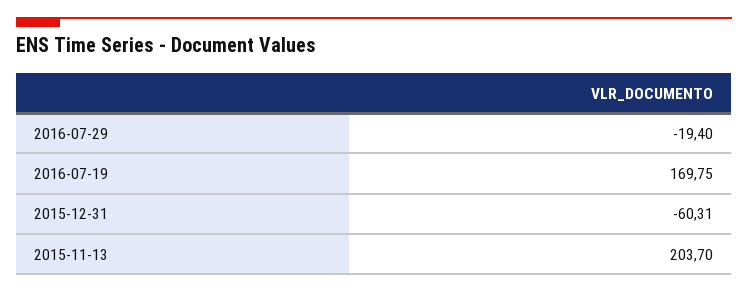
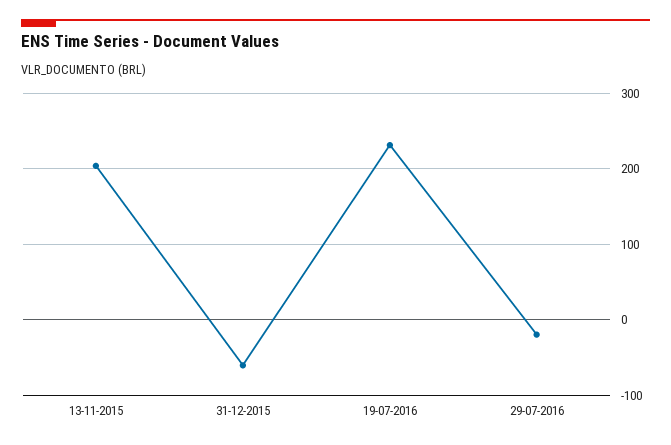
  {
    "2016-07-29": -19.4,
-   "2016-07-19": 169.75,
+   "2016-07-19": 230,
    "2015-12-31": -60.31,
    "2015-11-13": 203.7
  }

